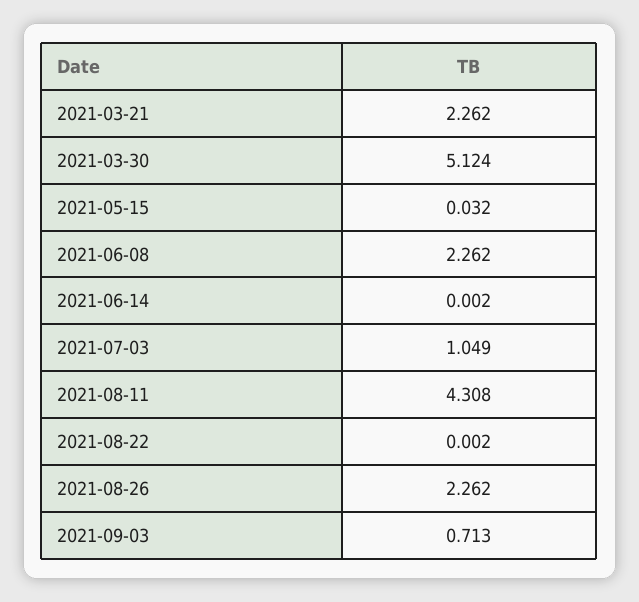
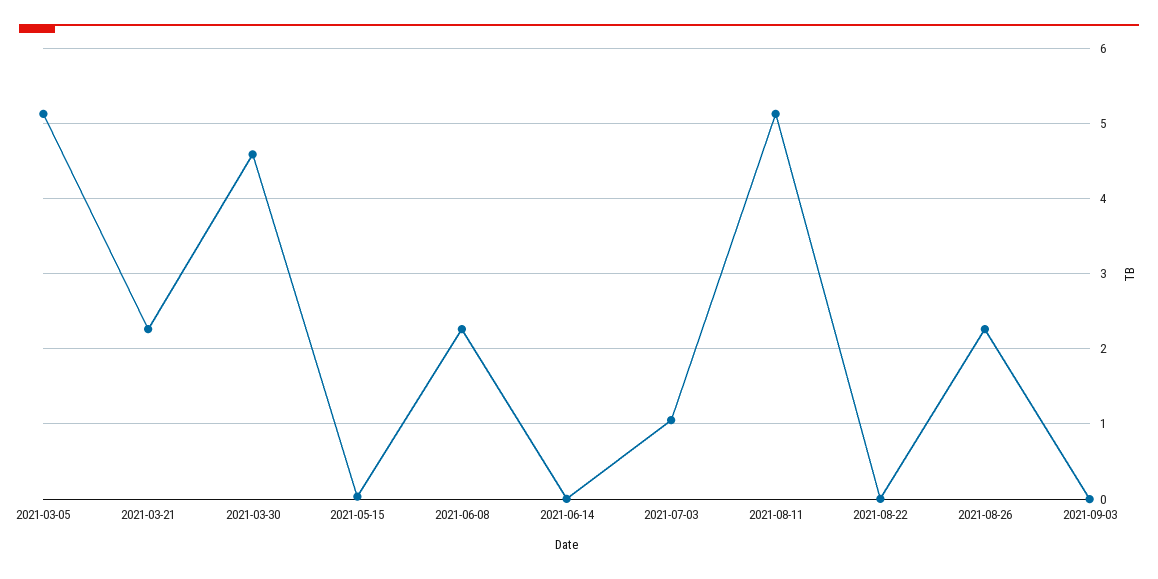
  {
    "2021-03-21": 2.262,
-   "2021-03-30": 5.124,
+   "2021-03-30": 4.6,
    "2021-05-15": 0.032,
    "2021-06-08": 2.262,
    "2021-06-14": 0.002,
    "2021-07-03": 1.049,
-   "2021-08-11": 4.308,
+   "2021-08-11": 5.1,
    "2021-08-22": 0.002,
    "2021-08-26": 2.262,
-   "2021-09-03": 0.713
+   "2021-09-03": 0,
+   "2021-03-05": 5.1
  }

